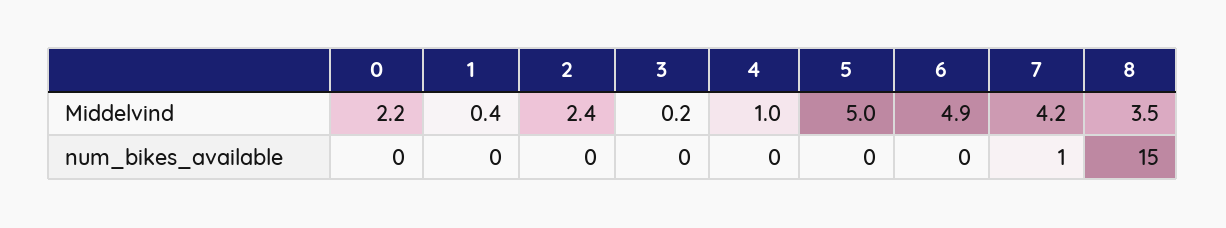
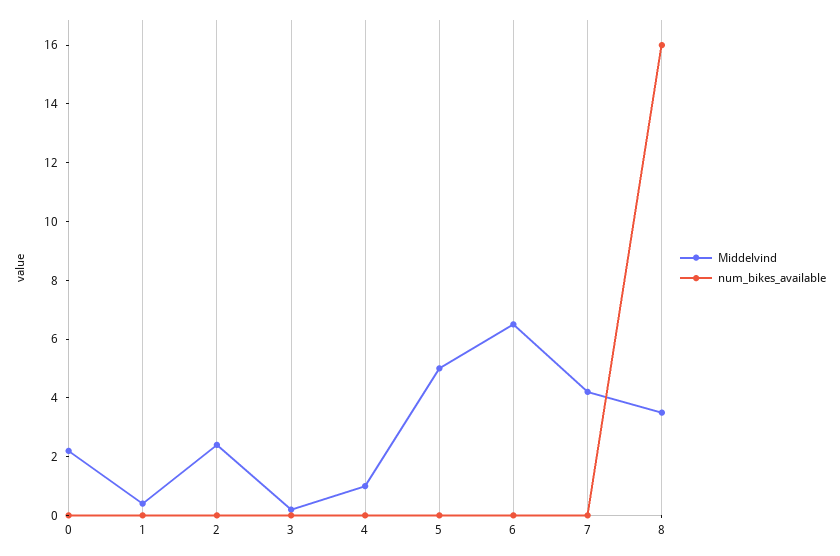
  {
    "Middelvind": {
      "0": 2.2,
      "1": 0.4,
      "2": 2.4,
      "3": 0.2,
      "4": 1,
      "5": 5,
-     "6": 4.9,
+     "6": 6.5,
      "7": 4.2,
      "8": 3.5
    },
    "num_bikes_available": {
      "0": 0,
      "1": 0,
      "2": 0,
      "3": 0,
      "4": 0,
      "5": 0,
      "6": 0,
-     "7": 1,
+     "7": 0,
-     "8": 15
+     "8": 16
    }
  }

